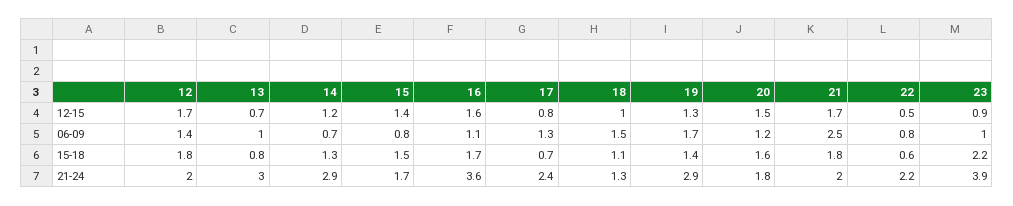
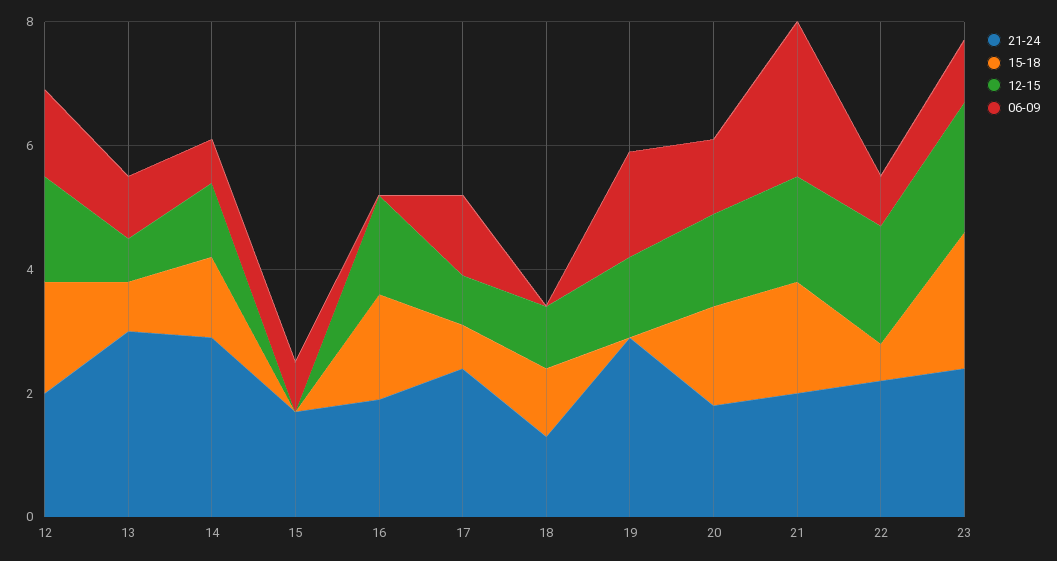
  {
    "12-15": {
      "12": 1.7,
      "13": 0.7,
      "14": 1.2,
-     "15": 1.4,
+     "15": 0,
      "16": 1.6,
      "17": 0.8,
      "18": 1,
      "19": 1.3,
      "20": 1.5,
      "21": 1.7,
-     "22": 0.5,
+     "22": 2,
-     "23": 0.9
+     "23": 2
    },
    "06-09": {
      "12": 1.4,
      "13": 1,
      "14": 0.7,
      "15": 0.8,
-     "16": 1.1,
+     "16": 0,
      "17": 1.3,
-     "18": 1.5,
+     "18": 0,
      "19": 1.7,
      "20": 1.2,
      "21": 2.5,
      "22": 0.8,
      "23": 1
    },
    "15-18": {
      "12": 1.8,
      "13": 0.8,
      "14": 1.3,
-     "15": 1.5,
+     "15": 0,
      "16": 1.7,
      "17": 0.7,
      "18": 1.1,
-     "19": 1.4,
+     "19": 0,
      "20": 1.6,
      "21": 1.8,
      "22": 0.6,
      "23": 2.2
    },
    "21-24": {
      "12": 2,
      "13": 3,
      "14": 2.9,
      "15": 1.7,
-     "16": 3.6,
+     "16": 2,
      "17": 2.4,
      "18": 1.3,
      "19": 2.9,
      "20": 1.8,
      "21": 2,
      "22": 2.2,
-     "23": 3.9
+     "23": 2.5
    }
  }

